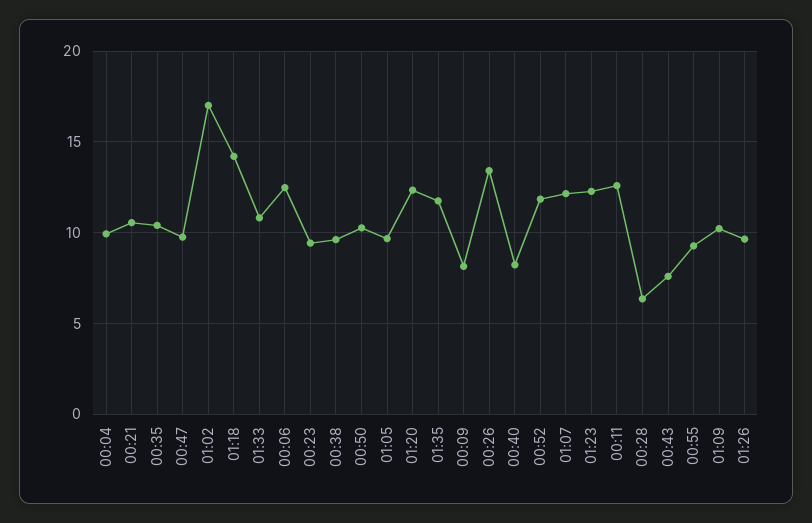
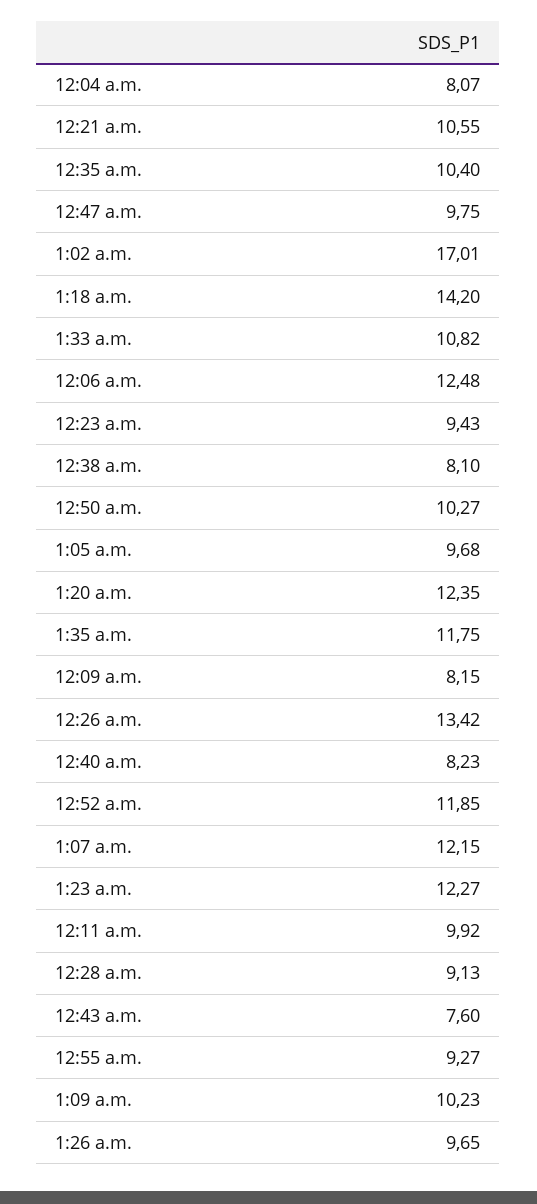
  {
-   "00:04": 10,
+   "00:04": 8.07,
    "00:21": 10.55,
    "00:35": 10.4,
    "00:47": 9.75,
    "01:02": 17.01,
    "01:18": 14.2,
    "01:33": 10.82,
    "00:06": 12.48,
    "00:23": 9.43,
-   "00:38": 9.5,
+   "00:38": 8.1,
    "00:50": 10.27,
    "01:05": 9.68,
    "01:20": 12.35,
    "01:35": 11.75,
    "00:09": 8.15,
    "00:26": 13.42,
    "00:40": 8.23,
    "00:52": 11.85,
    "01:07": 12.15,
    "01:23": 12.27,
-   "00:11": 12.5,
+   "00:11": 9.92,
-   "00:28": 6.5,
+   "00:28": 9.13,
    "00:43": 7.6,
    "00:55": 9.27,
    "01:09": 10.23,
    "01:26": 9.65
  }

